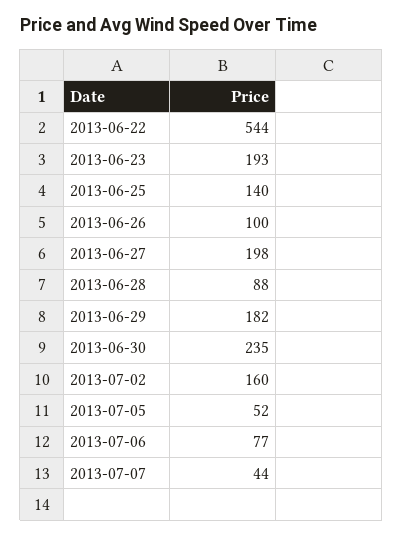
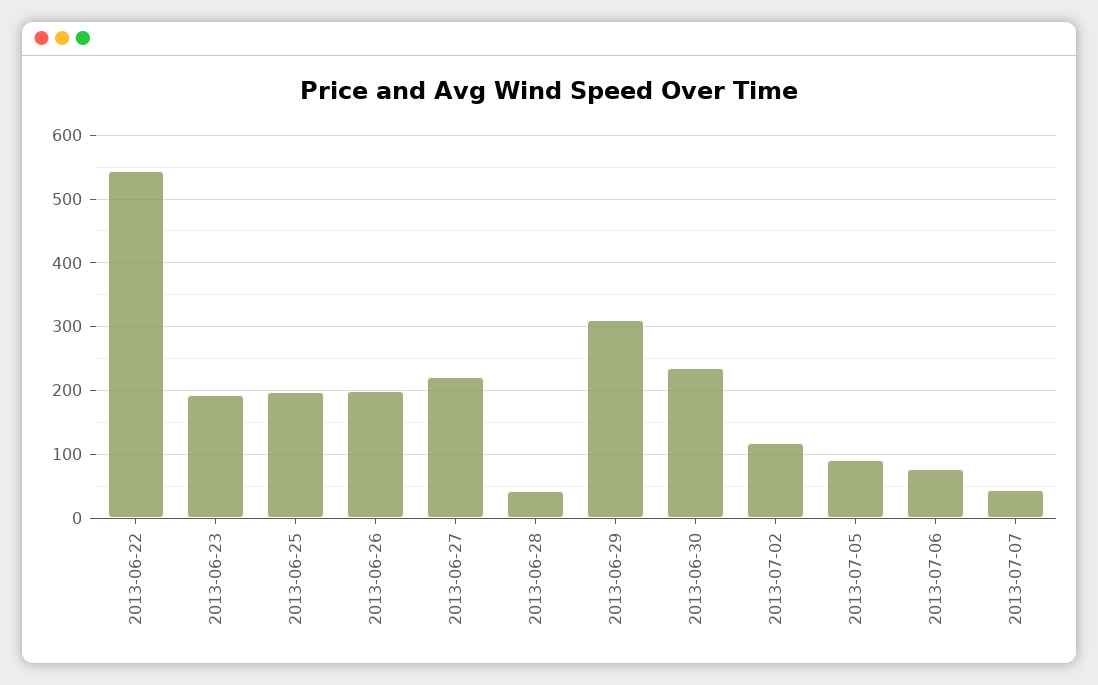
  {
    "2013-06-22": 544,
    "2013-06-23": 193,
-   "2013-06-25": 140,
+   "2013-06-25": 200,
-   "2013-06-26": 100,
+   "2013-06-26": 200,
-   "2013-06-27": 198,
+   "2013-06-27": 220,
-   "2013-06-28": 88,
+   "2013-06-28": 40,
-   "2013-06-29": 182,
+   "2013-06-29": 310,
    "2013-06-30": 235,
-   "2013-07-02": 160,
+   "2013-07-02": 120,
-   "2013-07-05": 52,
+   "2013-07-05": 90,
    "2013-07-06": 77,
    "2013-07-07": 44
  }

